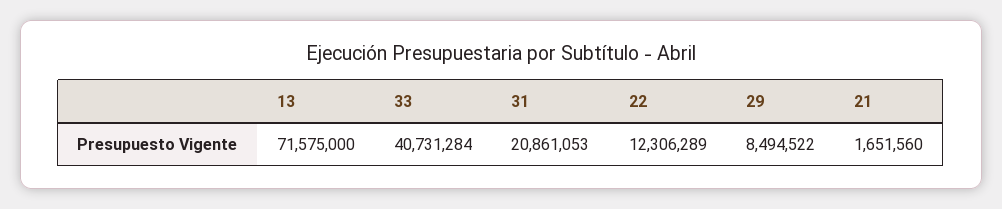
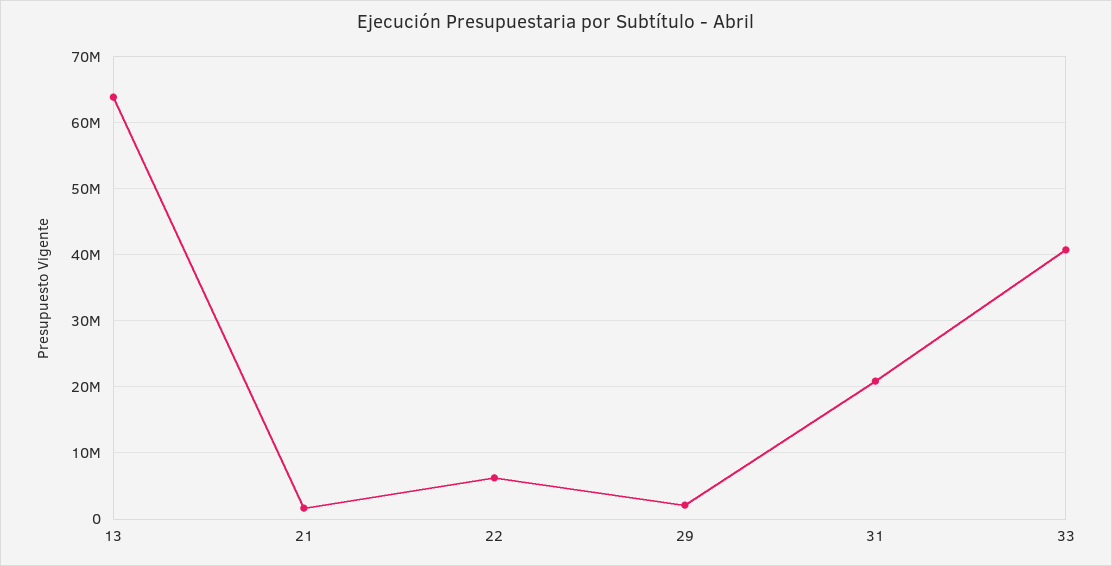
  {
-   "13": 71575000,
+   "13": 64000000,
    "33": 40731284,
    "31": 20861053,
-   "22": 12306289,
+   "22": 6000000,
-   "29": 8494522,
+   "29": 2000000,
    "21": 1651560
  }

